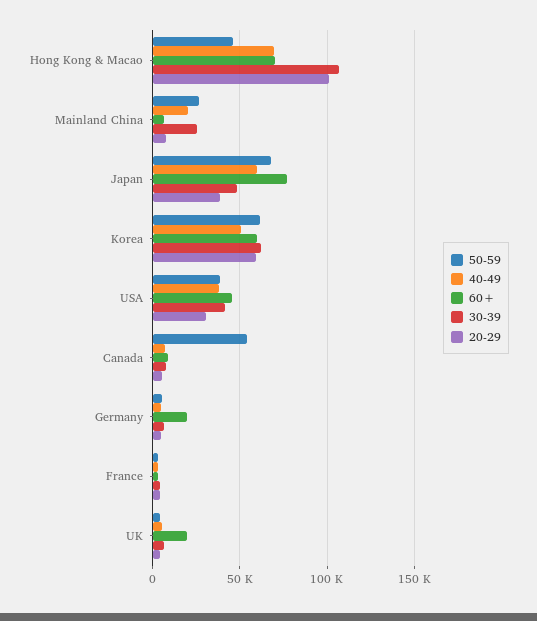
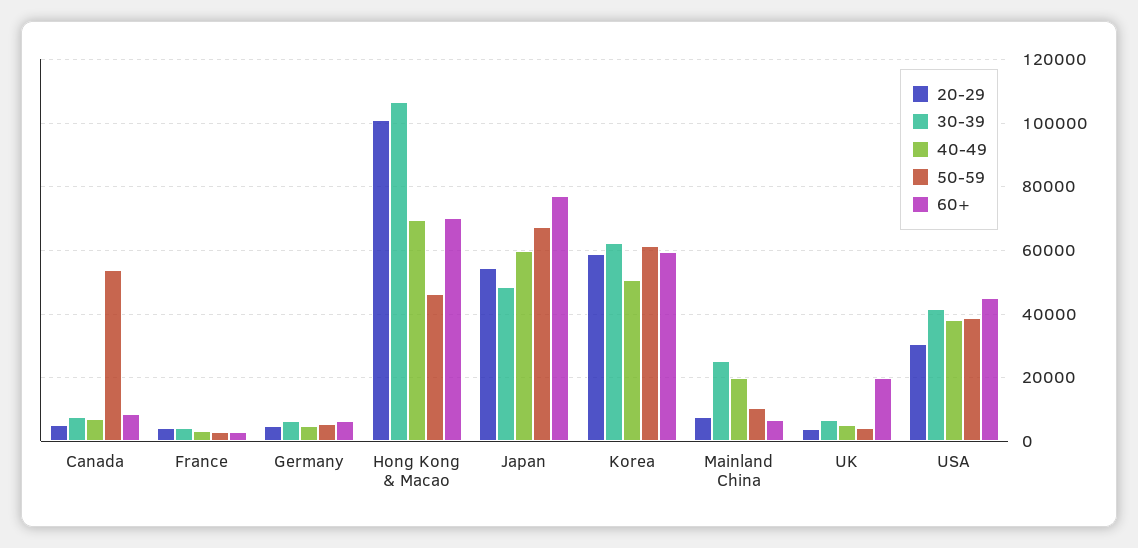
  {
    "50-59": {
      "Hong Kong & Macao": 46000,
-     "Mainland China": 25000,
+     "Mainland China": 10000,
      "Japan": 68000,
      "Korea": 62000,
      "USA": 38000,
      "Canada": 54000,
      "Germany": 6000,
      "France": 2000,
      "UK": 4000
    },
    "40-49": {
      "Hong Kong & Macao": 70000,
      "Mainland China": 20000,
      "Japan": 60000,
      "Korea": 50000,
      "USA": 38000,
      "Canada": 6000,
      "Germany": 4000,
      "France": 4000,
      "UK": 6000
    },
    "60+": {
      "Hong Kong & Macao": 70000,
      "Mainland China": 6000,
      "Japan": 76000,
      "Korea": 60000,
      "USA": 46000,
      "Canada": 8000,
-     "Germany": 20000,
+     "Germany": 6000,
      "France": 2000,
      "UK": 20000
    },
    "30-39": {
      "Hong Kong & Macao": 106000,
      "Mainland China": 26000,
      "Japan": 48000,
      "Korea": 62000,
      "USA": 42000,
      "Canada": 8000,
      "Germany": 6000,
      "France": 4000,
      "UK": 6000
    },
    "20-29": {
      "Hong Kong & Macao": 100000,
      "Mainland China": 8000,
-     "Japan": 40000,
+     "Japan": 54000,
      "Korea": 58000,
      "USA": 30000,
      "Canada": 6000,
      "Germany": 4000,
      "France": 4000,
      "UK": 4000
    }
  }

